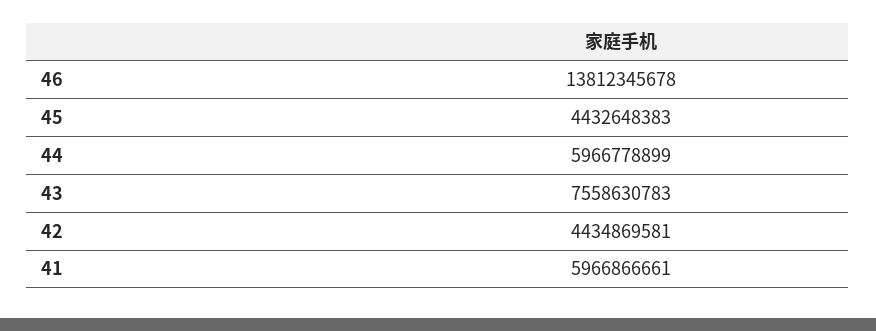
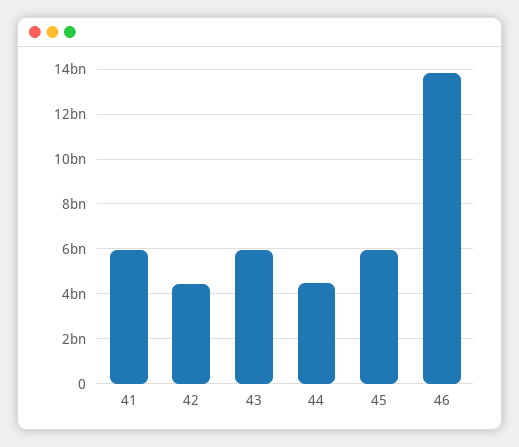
  {
    "46": 13812345678,
-   "45": 4432648383,
+   "45": 6000000000,
-   "44": 5966778899,
+   "44": 4500000000,
-   "43": 7558630783,
+   "43": 6000000000,
    "42": 4434869581,
    "41": 5966866661
  }

